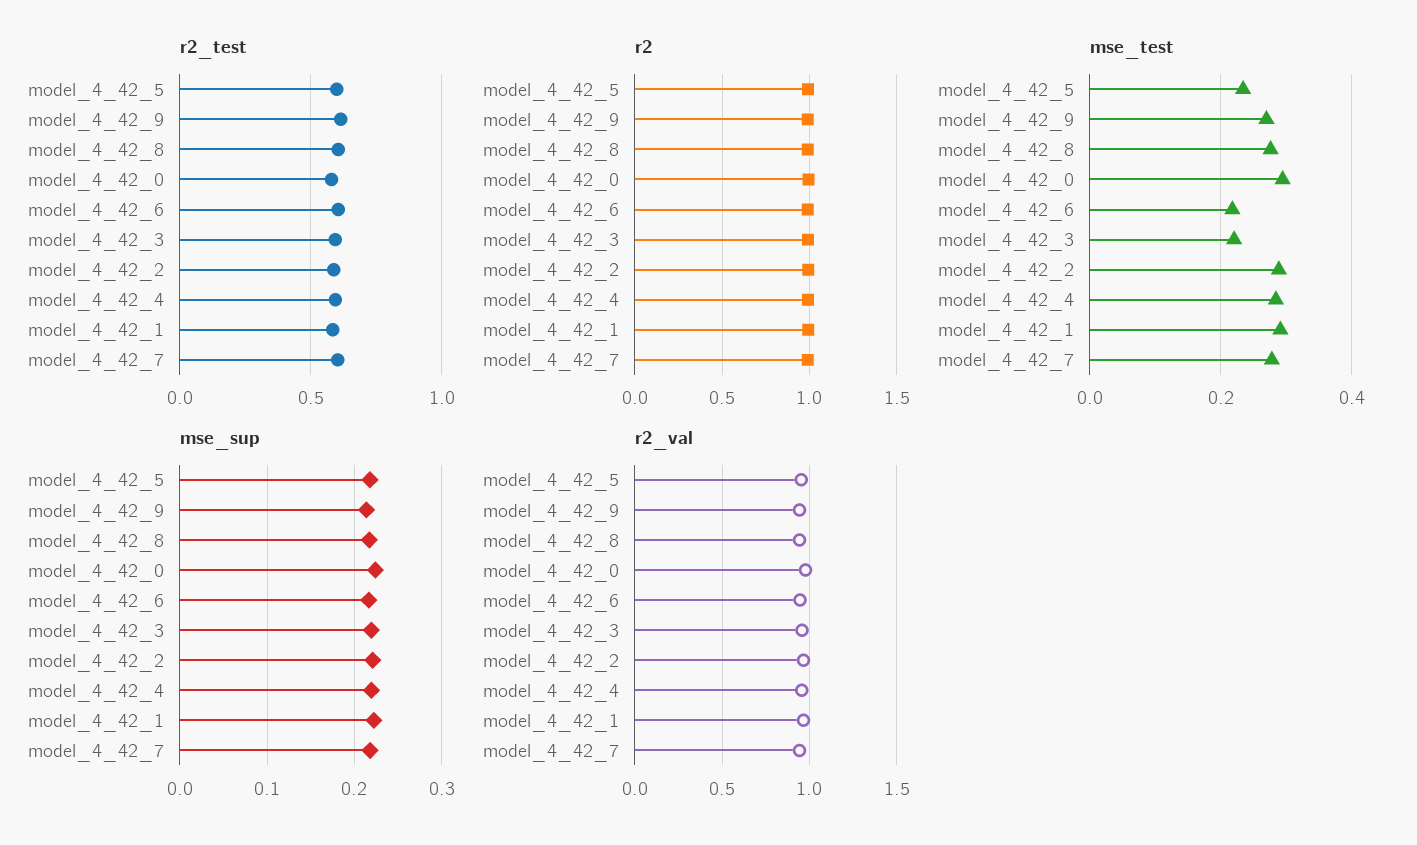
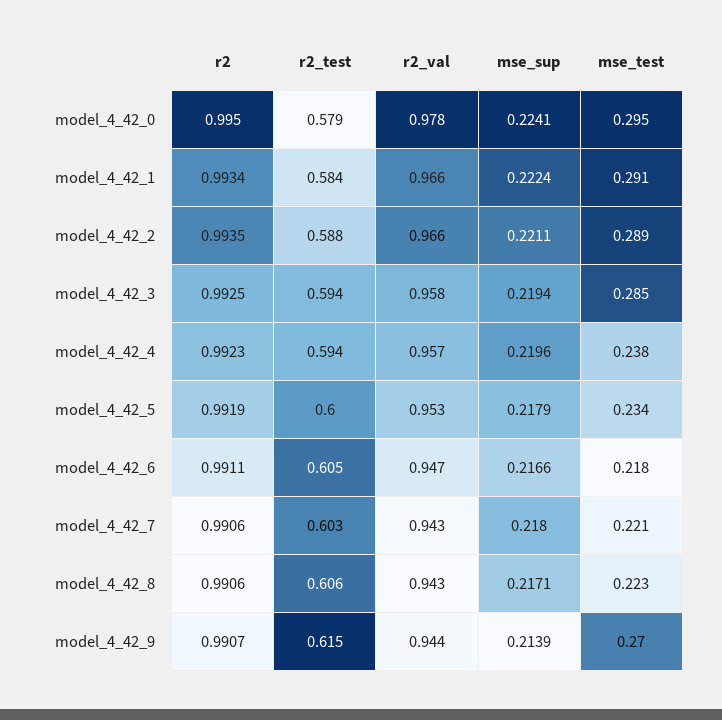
  {
    "r2_test": {
      "model_4_42_5": 0.6,
      "model_4_42_9": 0.615,
      "model_4_42_8": 0.606,
      "model_4_42_0": 0.579,
      "model_4_42_6": 0.605,
      "model_4_42_3": 0.594,
      "model_4_42_2": 0.588,
      "model_4_42_4": 0.594,
      "model_4_42_1": 0.584,
      "model_4_42_7": 0.603
    },
    "r2": {
      "model_4_42_5": 0.9919,
      "model_4_42_9": 0.9907,
      "model_4_42_8": 0.9906,
      "model_4_42_0": 0.995,
      "model_4_42_6": 0.9911,
      "model_4_42_3": 0.9925,
      "model_4_42_2": 0.9935,
      "model_4_42_4": 0.9923,
      "model_4_42_1": 0.9934,
      "model_4_42_7": 0.9906
    },
    "mse_test": {
      "model_4_42_5": 0.234,
      "model_4_42_9": 0.27,
-     "model_4_42_8": 0.28,
+     "model_4_42_8": 0.223,
      "model_4_42_0": 0.295,
      "model_4_42_6": 0.218,
-     "model_4_42_3": 0.22,
+     "model_4_42_3": 0.285,
      "model_4_42_2": 0.289,
-     "model_4_42_4": 0.28,
+     "model_4_42_4": 0.238,
      "model_4_42_1": 0.291,
-     "model_4_42_7": 0.28
+     "model_4_42_7": 0.221
    },
    "mse_sup": {
      "model_4_42_5": 0.2179,
      "model_4_42_9": 0.2139,
      "model_4_42_8": 0.2171,
      "model_4_42_0": 0.2241,
      "model_4_42_6": 0.2166,
      "model_4_42_3": 0.2194,
      "model_4_42_2": 0.2211,
      "model_4_42_4": 0.2196,
      "model_4_42_1": 0.2224,
      "model_4_42_7": 0.218
    },
    "r2_val": {
      "model_4_42_5": 0.953,
      "model_4_42_9": 0.944,
      "model_4_42_8": 0.943,
      "model_4_42_0": 0.978,
      "model_4_42_6": 0.947,
      "model_4_42_3": 0.958,
      "model_4_42_2": 0.966,
      "model_4_42_4": 0.957,
      "model_4_42_1": 0.966,
      "model_4_42_7": 0.943
    }
  }

